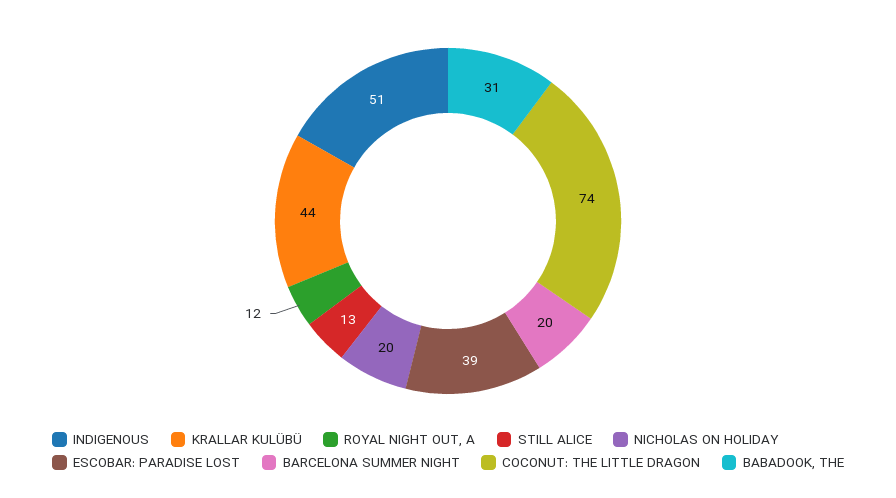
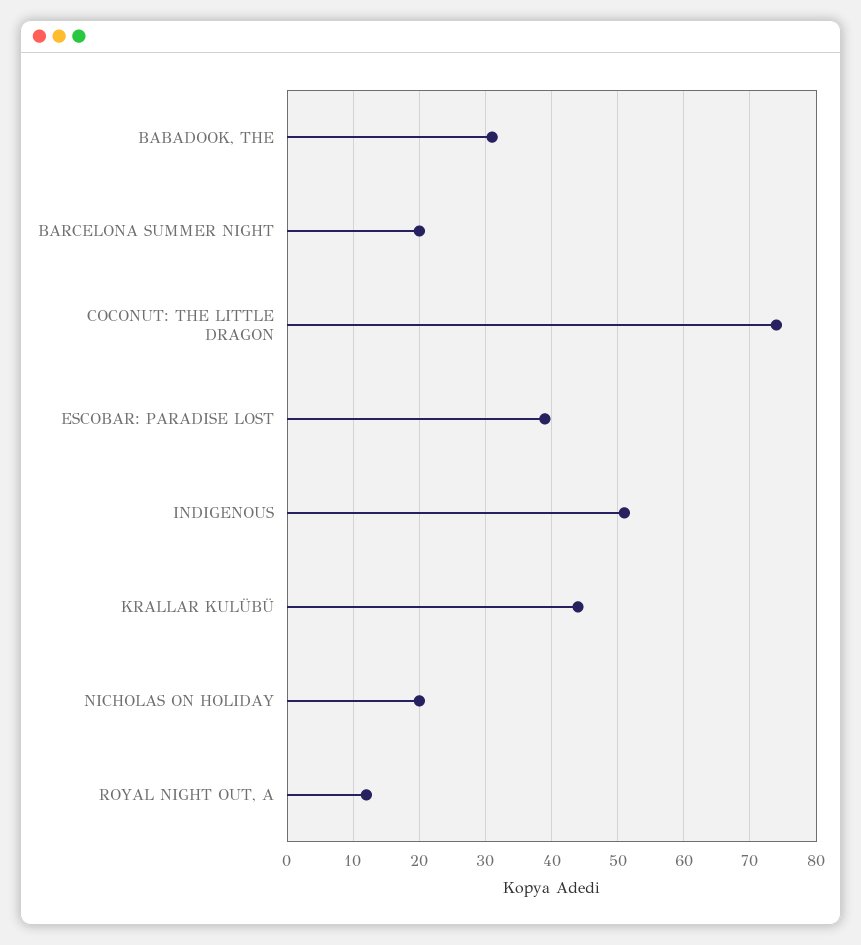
  {
    "INDIGENOUS": 51,
    "KRALLAR KULÜBÜ": 44,
    "ROYAL NIGHT OUT, A": 12,
-   "STILL ALICE": 13,
    "NICHOLAS ON HOLIDAY": 20,
    "ESCOBAR: PARADISE LOST": 39,
    "BARCELONA SUMMER NIGHT": 20,
    "COCONUT: THE LITTLE DRAGON": 74,
    "BABADOOK, THE": 31
  }

